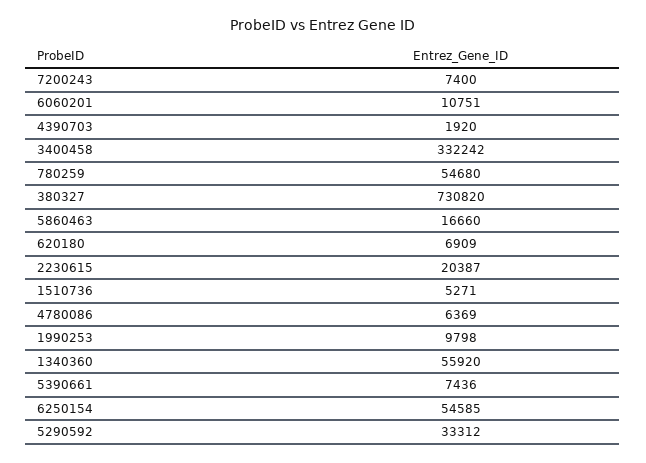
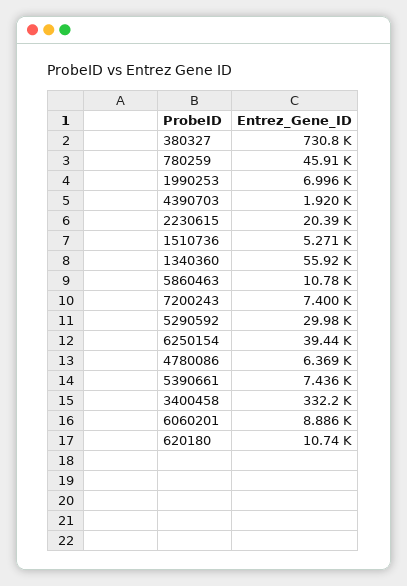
  {
    "7200243": 7400,
-   "6060201": 10751,
+   "6060201": 8886,
    "4390703": 1920,
    "3400458": 332242,
-   "780259": 54680,
+   "780259": 45910,
    "380327": 730820,
-   "5860463": 16660,
+   "5860463": 10780,
-   "620180": 6909,
+   "620180": 10740,
    "2230615": 20387,
    "1510736": 5271,
    "4780086": 6369,
-   "1990253": 9798,
+   "1990253": 6996,
    "1340360": 55920,
    "5390661": 7436,
-   "6250154": 54585,
+   "6250154": 39440,
-   "5290592": 33312
+   "5290592": 29980
  }

